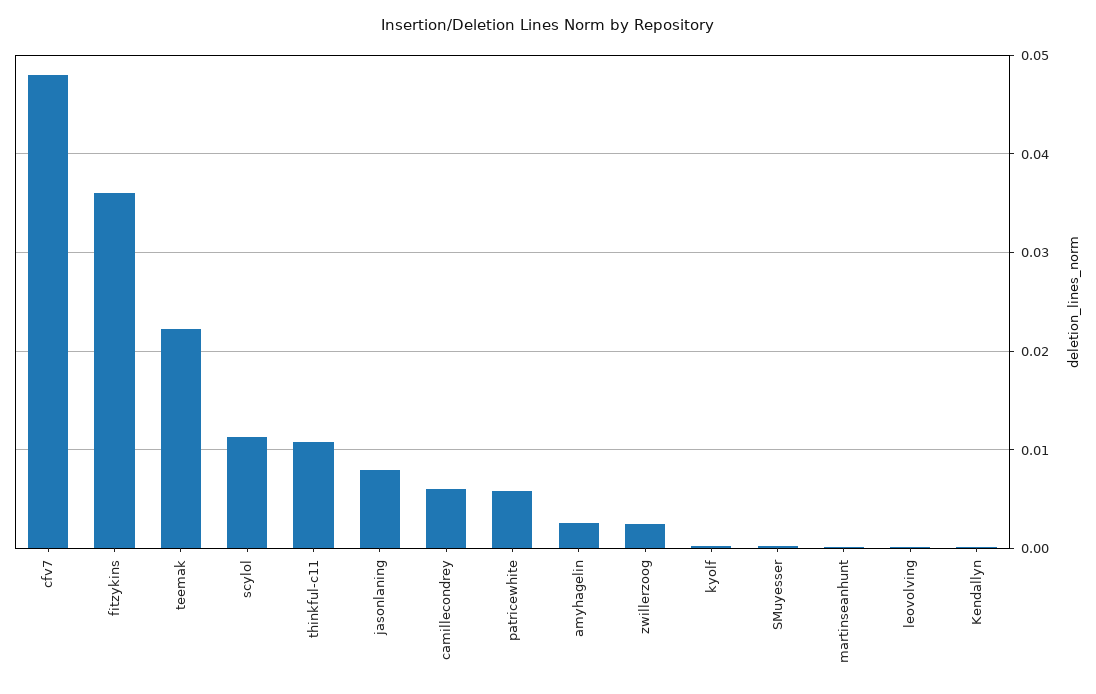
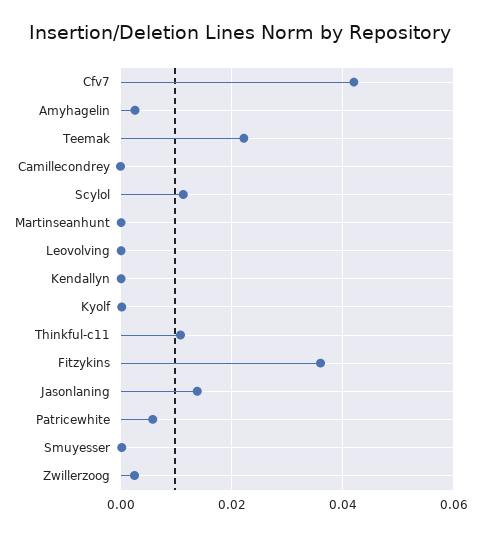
  {
-   "cfv7": 0.048,
+   "cfv7": 0.042,
    "fitzykins": 0.036,
    "teemak": 0.022,
    "scylol": 0.011,
    "thinkful-c11": 0.011,
-   "jasonlaning": 0.008,
+   "jasonlaning": 0.014,
-   "camillecondrey": 0.006,
+   "camillecondrey": 0,
    "patricewhite": 0.006,
    "amyhagelin": 0.003,
    "zwillerzoog": 0.003,
    "kyolf": 0,
    "SMuyesser": 0,
    "martinseanhunt": 0,
    "leovolving": 0,
    "Kendallyn": 0
  }

